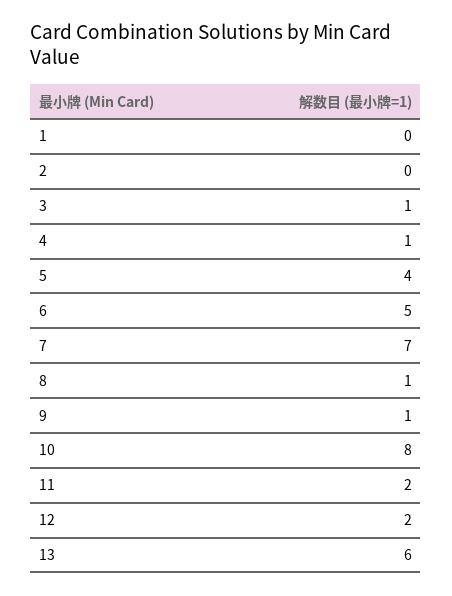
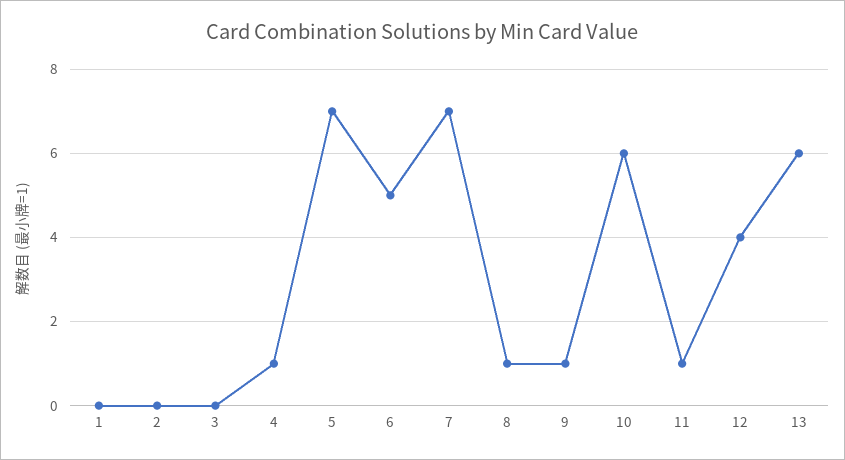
  {
    "1": 0,
    "2": 0,
-   "3": 1,
+   "3": 0,
    "4": 1,
-   "5": 4,
+   "5": 7,
    "6": 5,
    "7": 7,
    "8": 1,
    "9": 1,
-   "10": 8,
+   "10": 6,
-   "11": 2,
+   "11": 1,
-   "12": 2,
+   "12": 4,
    "13": 6
  }

